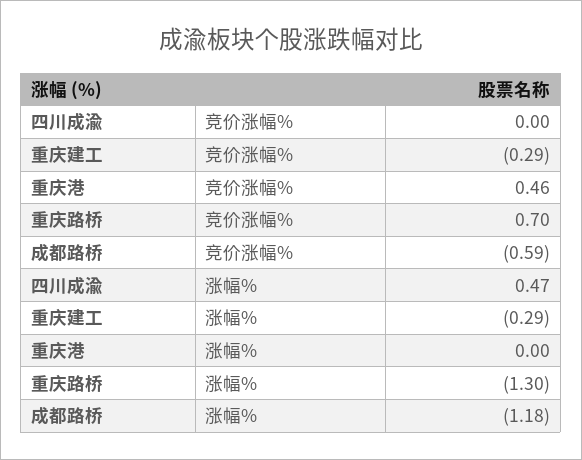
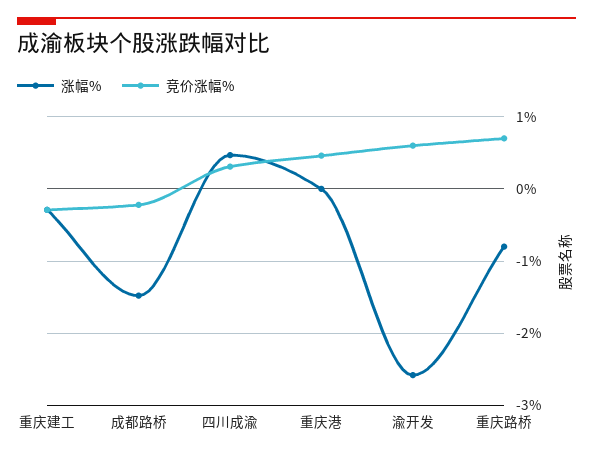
  {
    "竞价涨幅%": {
-     "四川成渝": 0,
+     "四川成渝": 0.3,
      "重庆建工": -0.29,
      "重庆港": 0.46,
      "重庆路桥": 0.7,
-     "成都路桥": -0.59
+     "成都路桥": -0.2,
+     "渝开发": 0.6
    },
    "涨幅%": {
      "四川成渝": 0.47,
      "重庆建工": -0.29,
      "重庆港": 0,
-     "重庆路桥": -1.3,
+     "重庆路桥": -0.8,
-     "成都路桥": -1.18
+     "成都路桥": -1.5,
+     "渝开发": -2.6
    }
  }

